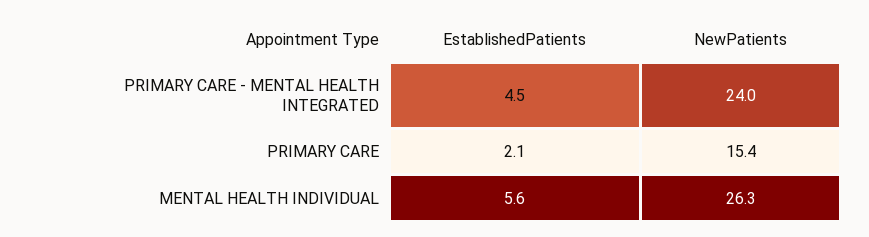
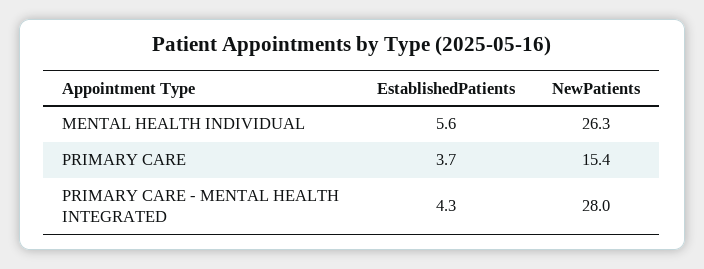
  {
    "EstablishedPatients": {
-     "PRIMARY CARE - MENTAL HEALTH INTEGRATED": 4.5,
+     "PRIMARY CARE - MENTAL HEALTH INTEGRATED": 4.3,
-     "PRIMARY CARE": 2.1,
+     "PRIMARY CARE": 3.7,
      "MENTAL HEALTH INDIVIDUAL": 5.6
    },
    "NewPatients": {
-     "PRIMARY CARE - MENTAL HEALTH INTEGRATED": 24,
+     "PRIMARY CARE - MENTAL HEALTH INTEGRATED": 28,
      "PRIMARY CARE": 15.4,
      "MENTAL HEALTH INDIVIDUAL": 26.3
    }
  }

